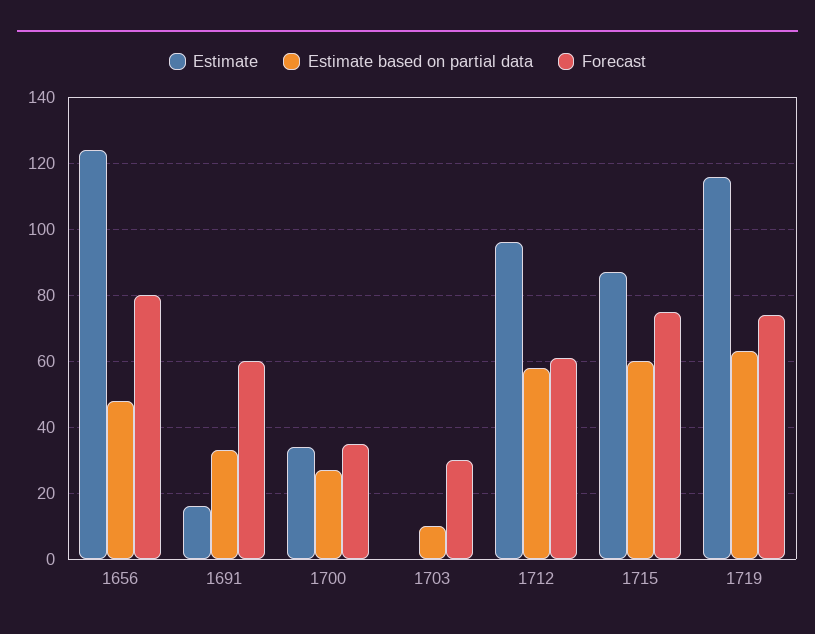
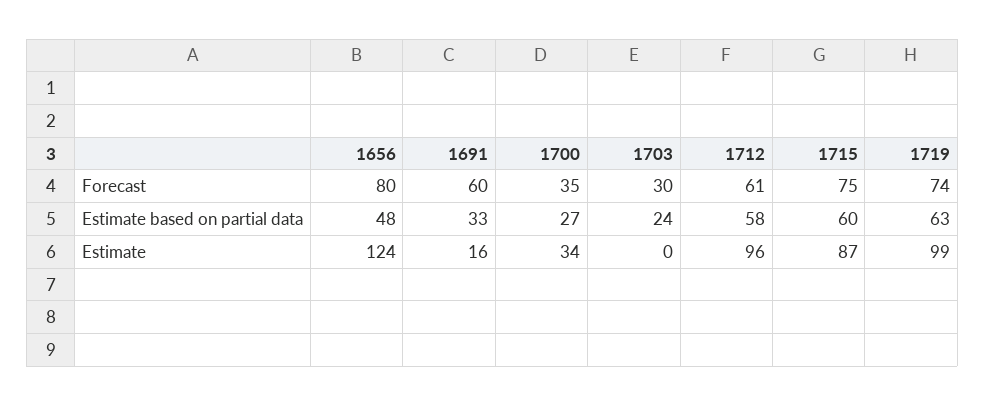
  {
    "Estimate": {
      "1656": 124,
      "1691": 16,
      "1700": 34,
      "1703": 0,
      "1712": 96,
      "1715": 87,
-     "1719": 115
+     "1719": 99
    },
    "Estimate based on partial data": {
      "1656": 48,
      "1691": 33,
      "1700": 27,
-     "1703": 10,
+     "1703": 24,
      "1712": 58,
      "1715": 60,
      "1719": 63
    },
    "Forecast": {
      "1656": 80,
      "1691": 60,
      "1700": 35,
      "1703": 30,
      "1712": 61,
      "1715": 75,
      "1719": 74
    }
  }

